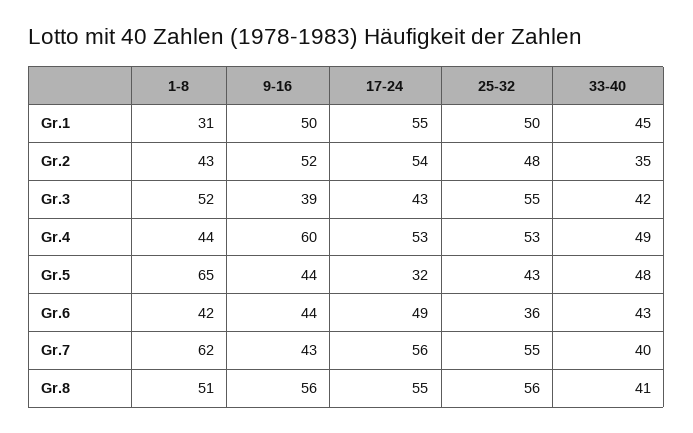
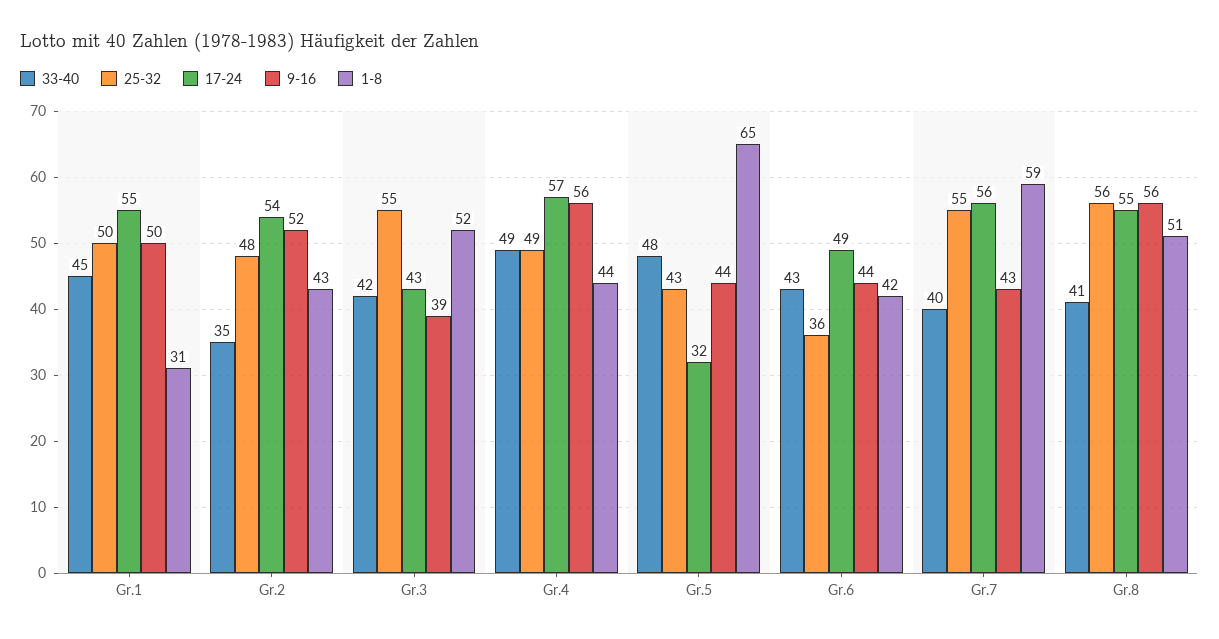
  {
    "1-8": {
      "Gr.1": 31,
      "Gr.2": 43,
      "Gr.3": 52,
      "Gr.4": 44,
      "Gr.5": 65,
      "Gr.6": 42,
-     "Gr.7": 62,
+     "Gr.7": 59,
      "Gr.8": 51
    },
    "9-16": {
      "Gr.1": 50,
      "Gr.2": 52,
      "Gr.3": 39,
-     "Gr.4": 60,
+     "Gr.4": 56,
      "Gr.5": 44,
      "Gr.6": 44,
      "Gr.7": 43,
      "Gr.8": 56
    },
    "17-24": {
      "Gr.1": 55,
      "Gr.2": 54,
      "Gr.3": 43,
-     "Gr.4": 53,
+     "Gr.4": 57,
      "Gr.5": 32,
      "Gr.6": 49,
      "Gr.7": 56,
      "Gr.8": 55
    },
    "25-32": {
      "Gr.1": 50,
      "Gr.2": 48,
      "Gr.3": 55,
-     "Gr.4": 53,
+     "Gr.4": 49,
      "Gr.5": 43,
      "Gr.6": 36,
      "Gr.7": 55,
      "Gr.8": 56
    },
    "33-40": {
      "Gr.1": 45,
      "Gr.2": 35,
      "Gr.3": 42,
      "Gr.4": 49,
      "Gr.5": 48,
      "Gr.6": 43,
      "Gr.7": 40,
      "Gr.8": 41
    }
  }

